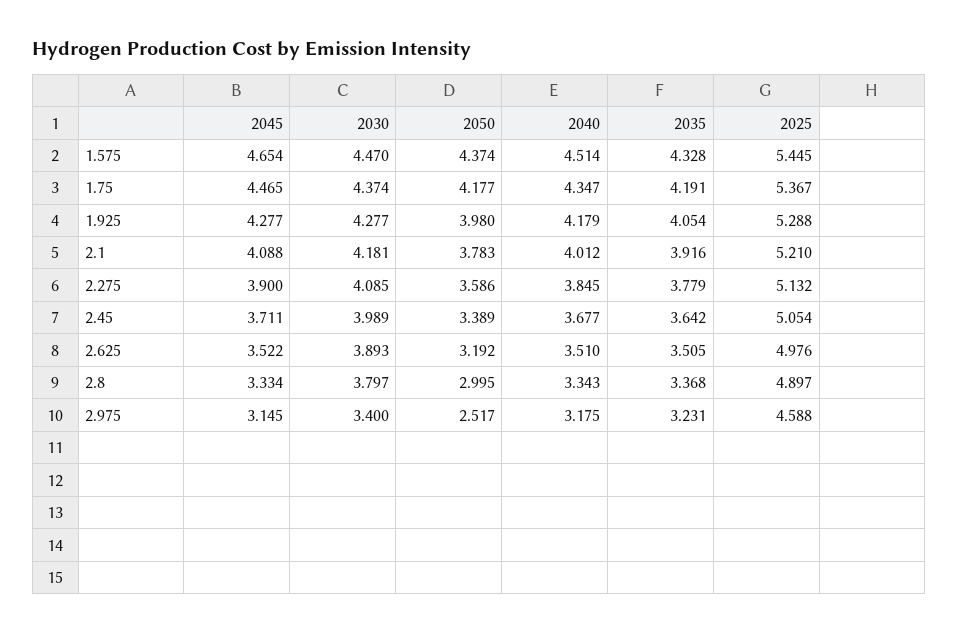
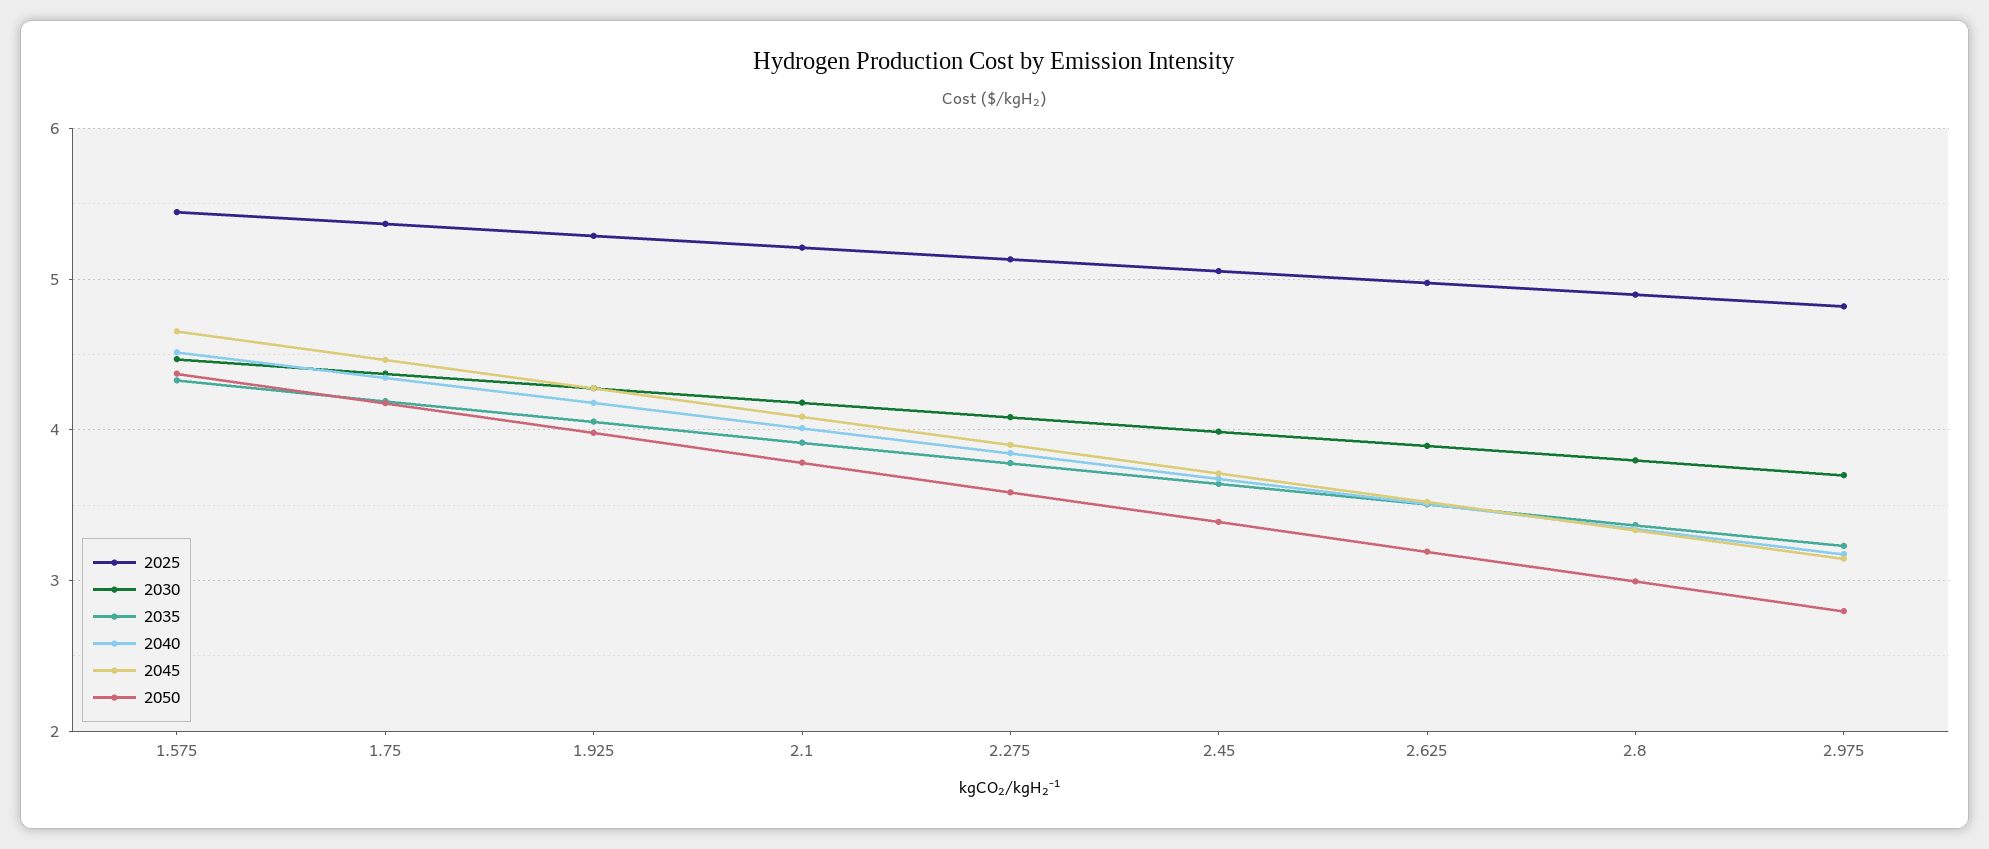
  {
    "2045": {
      "1.575": 4.654,
      "1.75": 4.465,
      "1.925": 4.277,
      "2.1": 4.088,
      "2.275": 3.9,
      "2.45": 3.711,
      "2.625": 3.522,
      "2.8": 3.334,
      "2.975": 3.145
    },
    "2030": {
      "1.575": 4.47,
      "1.75": 4.374,
      "1.925": 4.277,
      "2.1": 4.181,
      "2.275": 4.085,
      "2.45": 3.989,
      "2.625": 3.893,
      "2.8": 3.797,
-     "2.975": 3.4
+     "2.975": 3.7
    },
    "2050": {
      "1.575": 4.374,
      "1.75": 4.177,
      "1.925": 3.98,
      "2.1": 3.783,
      "2.275": 3.586,
      "2.45": 3.389,
      "2.625": 3.192,
      "2.8": 2.995,
-     "2.975": 2.517
+     "2.975": 2.8
    },
    "2040": {
      "1.575": 4.514,
      "1.75": 4.347,
      "1.925": 4.179,
      "2.1": 4.012,
      "2.275": 3.845,
      "2.45": 3.677,
      "2.625": 3.51,
      "2.8": 3.343,
      "2.975": 3.175
    },
    "2035": {
      "1.575": 4.328,
      "1.75": 4.191,
      "1.925": 4.054,
      "2.1": 3.916,
      "2.275": 3.779,
      "2.45": 3.642,
      "2.625": 3.505,
      "2.8": 3.368,
      "2.975": 3.231
    },
    "2025": {
      "1.575": 5.445,
      "1.75": 5.367,
      "1.925": 5.288,
      "2.1": 5.21,
      "2.275": 5.132,
      "2.45": 5.054,
      "2.625": 4.976,
      "2.8": 4.897,
-     "2.975": 4.588
+     "2.975": 4.8
    }
  }

